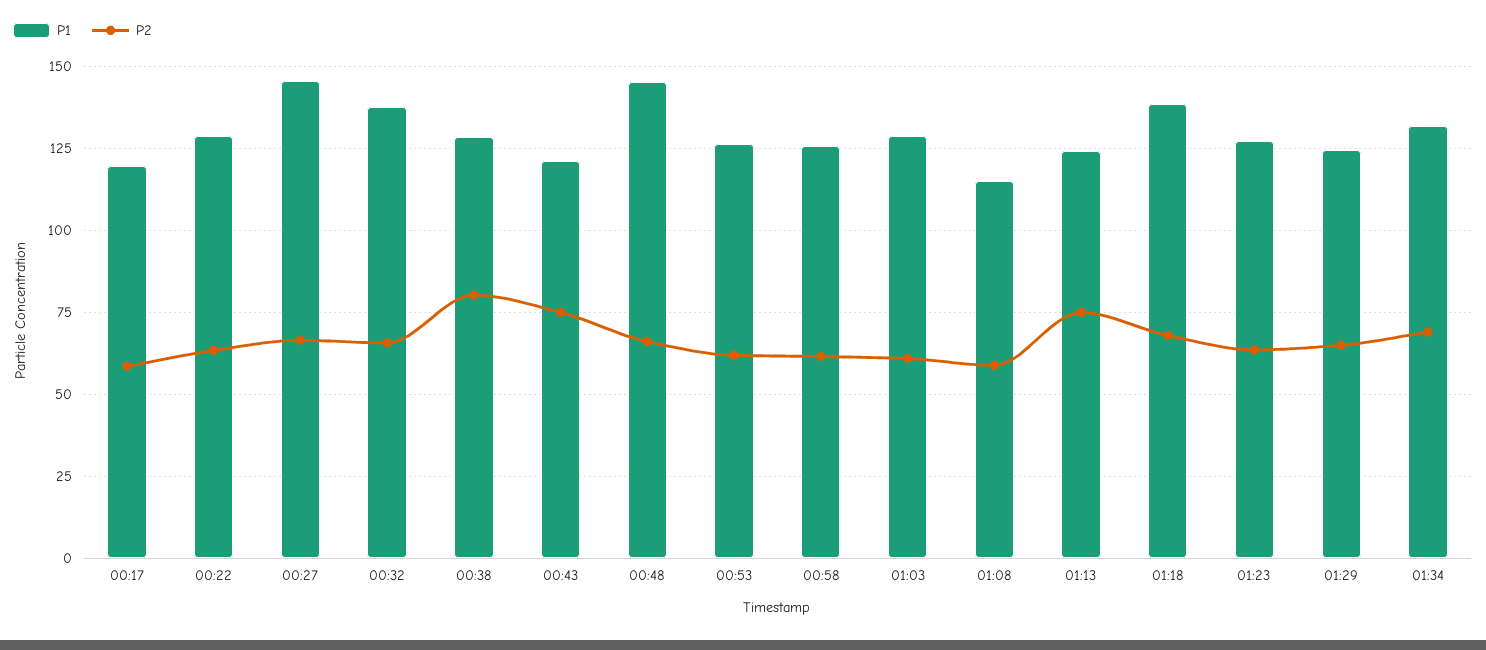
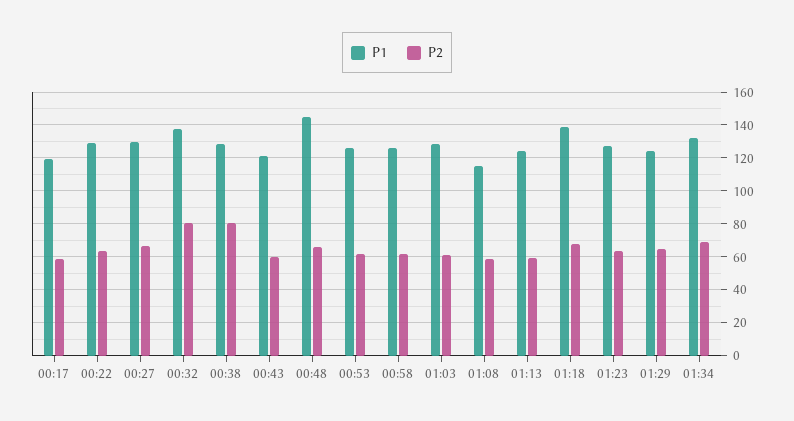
  {
    "P1": {
      "00:17": 120,
      "00:22": 130,
-     "00:27": 145,
+     "00:27": 130,
      "00:32": 137.5,
      "00:38": 127.5,
      "00:43": 120,
      "00:48": 145,
      "00:53": 127.5,
      "00:58": 125,
      "01:03": 130,
      "01:08": 115,
      "01:13": 125,
      "01:18": 137.5,
      "01:23": 127.5,
      "01:29": 125,
      "01:34": 132.5
    },
    "P2": {
      "00:17": 57.5,
      "00:22": 62.5,
      "00:27": 67.5,
-     "00:32": 65,
+     "00:32": 80,
      "00:38": 80,
-     "00:43": 75,
+     "00:43": 60,
      "00:48": 65,
      "00:53": 62.5,
      "00:58": 62.5,
      "01:03": 60,
      "01:08": 60,
-     "01:13": 75,
+     "01:13": 60,
      "01:18": 67.5,
      "01:23": 62.5,
      "01:29": 65,
      "01:34": 70
    }
  }

